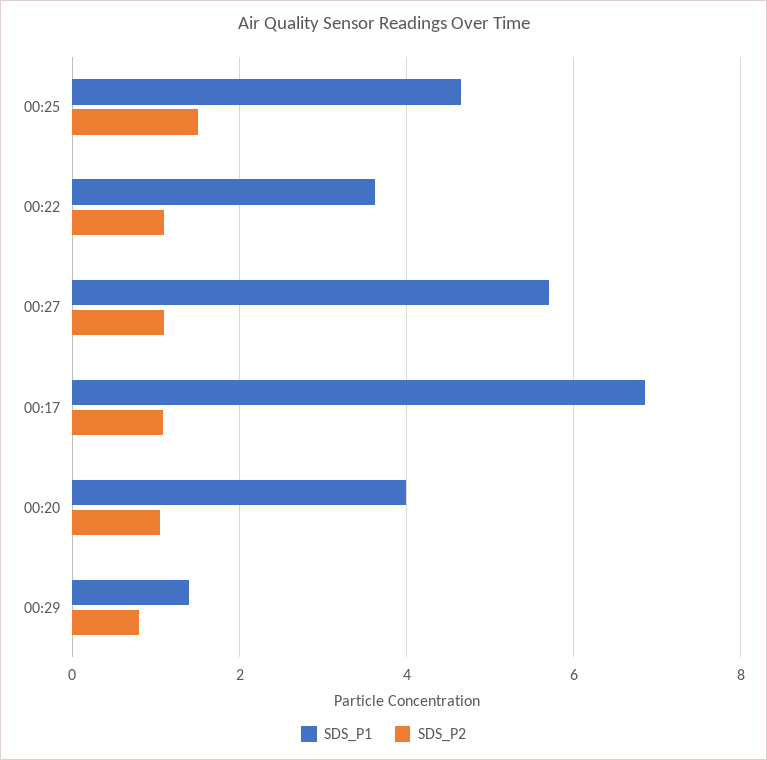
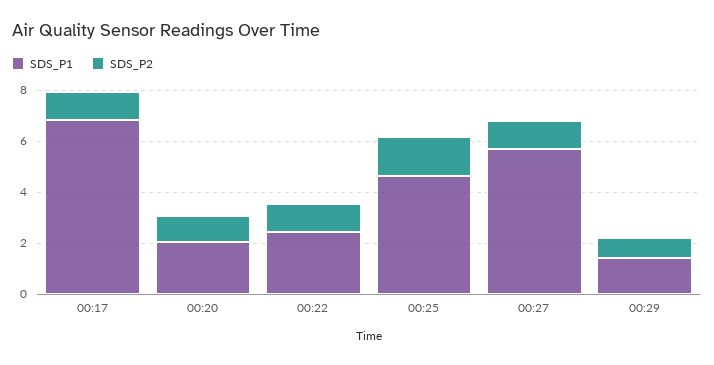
  {
    "SDS_P1": {
      "00:25": 4.6,
-     "00:22": 3.6,
+     "00:22": 2.5,
      "00:27": 5.8,
      "00:17": 6.8,
-     "00:20": 4,
+     "00:20": 2,
      "00:29": 1.4
    },
    "SDS_P2": {
      "00:25": 1.6,
      "00:22": 1.2,
      "00:27": 1.2,
      "00:17": 1,
      "00:20": 1,
      "00:29": 0.8
    }
  }

